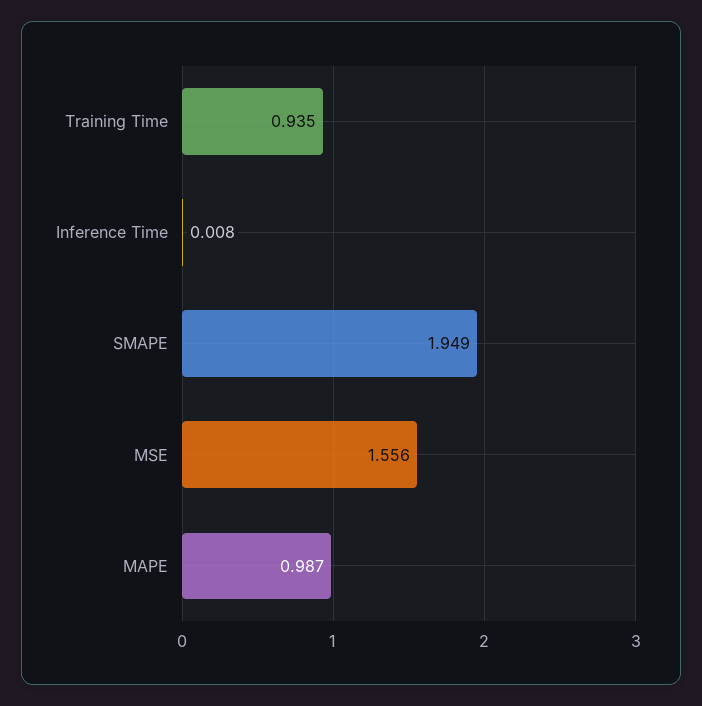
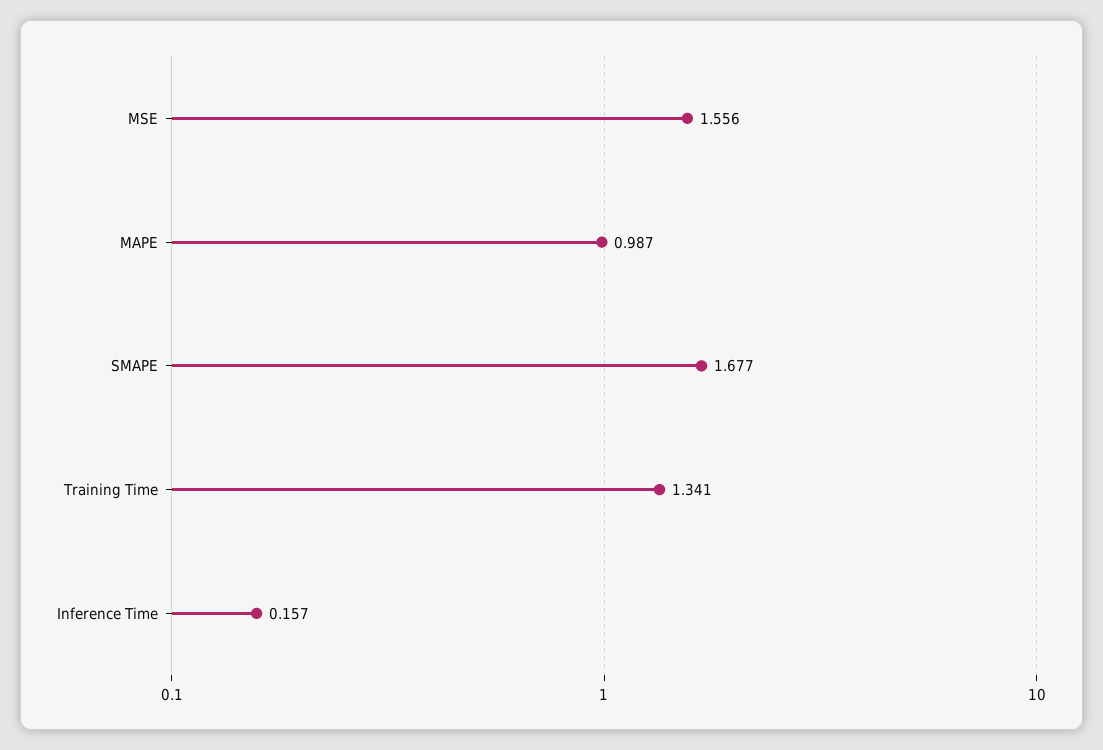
  {
-   "Training Time": 0.935,
+   "Training Time": 1.341,
-   "Inference Time": 0.008,
+   "Inference Time": 0.157,
-   "SMAPE": 1.949,
+   "SMAPE": 1.677,
    "MSE": 1.556,
    "MAPE": 0.987
  }

